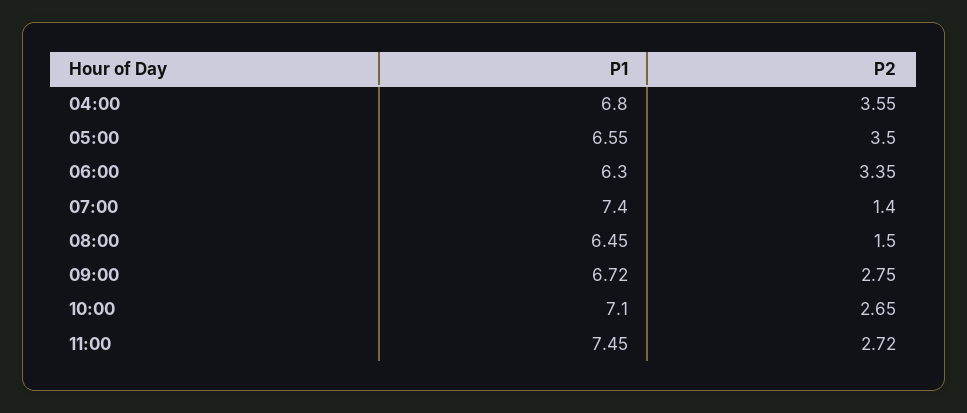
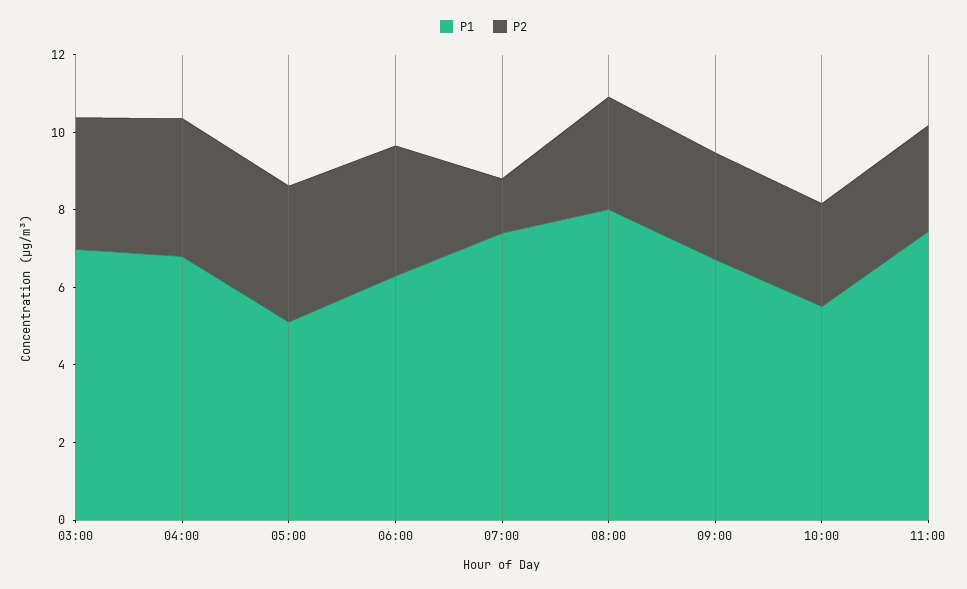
  {
    "P1": {
      "04:00": 6.8,
-     "05:00": 6.55,
+     "05:00": 5,
      "06:00": 6.3,
      "07:00": 7.4,
-     "08:00": 6.45,
+     "08:00": 8,
      "09:00": 6.72,
-     "10:00": 7.1,
+     "10:00": 5.5,
-     "11:00": 7.45
+     "11:00": 7.45,
+     "03:00": 7
    },
    "P2": {
      "04:00": 3.55,
      "05:00": 3.5,
      "06:00": 3.35,
      "07:00": 1.4,
-     "08:00": 1.5,
+     "08:00": 3,
      "09:00": 2.75,
      "10:00": 2.65,
-     "11:00": 2.72
+     "11:00": 2.72,
+     "03:00": 3.5
    }
  }

